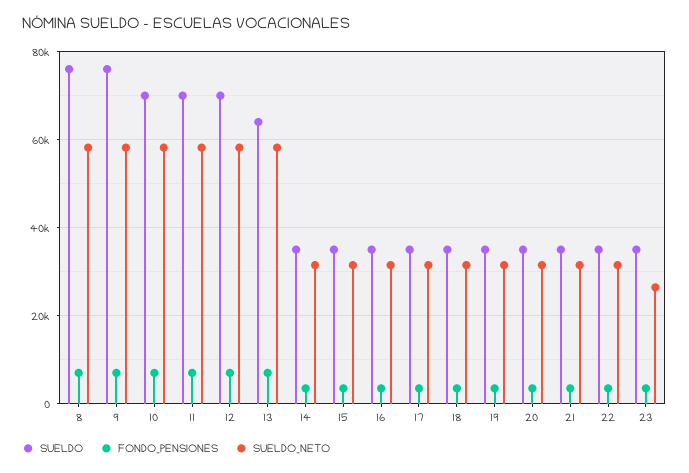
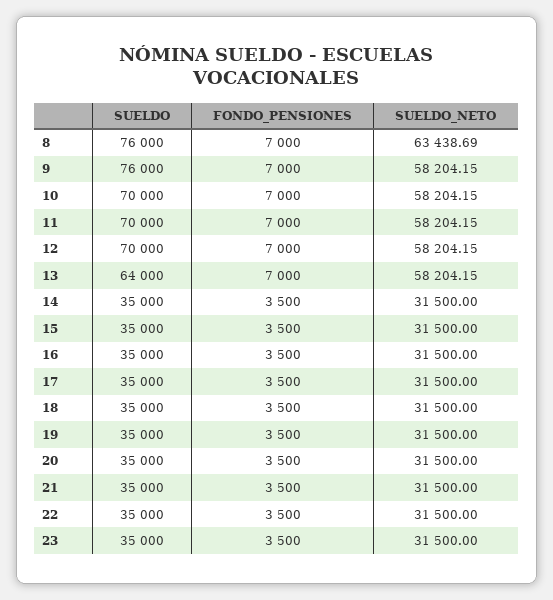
  {
    "SUELDO": {
      "8": 76000,
      "9": 76000,
      "10": 70000,
      "11": 70000,
      "12": 70000,
      "13": 64000,
      "14": 35000,
      "15": 35000,
      "16": 35000,
      "17": 35000,
      "18": 35000,
      "19": 35000,
      "20": 35000,
      "21": 35000,
      "22": 35000,
      "23": 35000
    },
    "FONDO_PENSIONES": {
      "8": 7000,
      "9": 7000,
      "10": 7000,
      "11": 7000,
      "12": 7000,
      "13": 7000,
      "14": 3500,
      "15": 3500,
      "16": 3500,
      "17": 3500,
      "18": 3500,
      "19": 3500,
      "20": 3500,
      "21": 3500,
      "22": 3500,
      "23": 3500
    },
    "SUELDO_NETO": {
-     "8": 58000,
+     "8": 63438.69,
      "9": 58204.15,
      "10": 58204.15,
      "11": 58204.15,
      "12": 58204.15,
      "13": 58204.15,
      "14": 31500,
      "15": 31500,
      "16": 31500,
      "17": 31500,
      "18": 31500,
      "19": 31500,
      "20": 31500,
      "21": 31500,
      "22": 31500,
-     "23": 26000
+     "23": 31500
    }
  }

